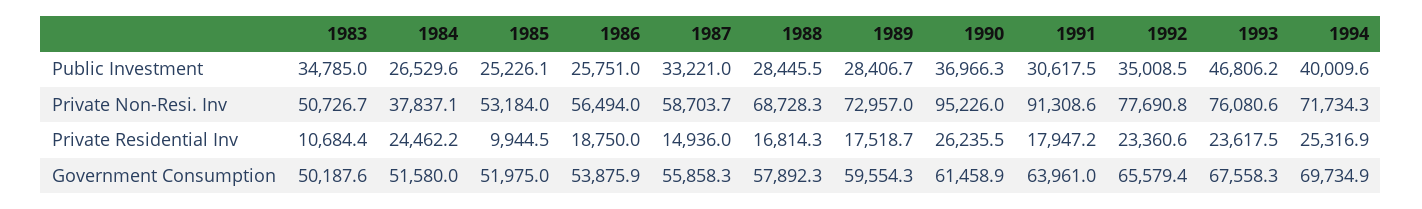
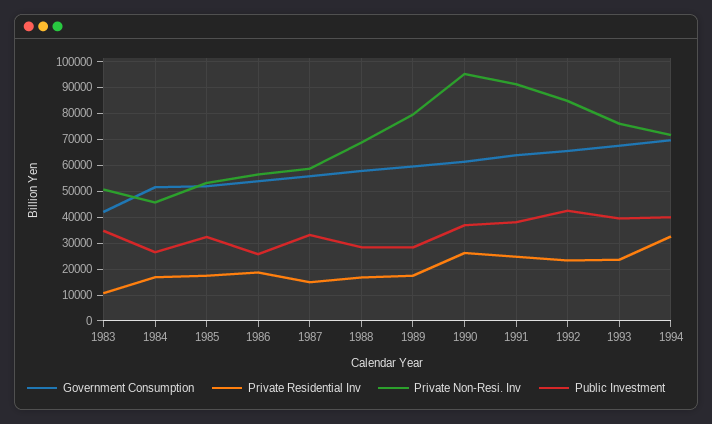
  {
    "Public Investment": {
      "1983": 34785,
      "1984": 26529.6,
-     "1985": 25226.1,
+     "1985": 32500,
      "1986": 25751,
      "1987": 33221,
      "1988": 28445.5,
      "1989": 28406.7,
      "1990": 36966.3,
-     "1991": 30617.5,
+     "1991": 37500,
-     "1992": 35008.5,
+     "1992": 42500,
-     "1993": 46806.2,
+     "1993": 40000,
      "1994": 40009.6
    },
    "Private Non-Resi. Inv": {
      "1983": 50726.7,
-     "1984": 37837.1,
+     "1984": 45000,
      "1985": 53184,
      "1986": 56494,
      "1987": 58703.7,
      "1988": 68728.3,
-     "1989": 72957,
+     "1989": 80000,
      "1990": 95226,
      "1991": 91308.6,
-     "1992": 77690.8,
+     "1992": 85000,
      "1993": 76080.6,
      "1994": 71734.3
    },
    "Private Residential Inv": {
      "1983": 10684.4,
-     "1984": 24462.2,
+     "1984": 17500,
-     "1985": 9944.5,
+     "1985": 17500,
      "1986": 18750,
      "1987": 14936,
      "1988": 16814.3,
      "1989": 17518.7,
      "1990": 26235.5,
-     "1991": 17947.2,
+     "1991": 25000,
      "1992": 23360.6,
      "1993": 23617.5,
-     "1994": 25316.9
+     "1994": 32500
    },
    "Government Consumption": {
-     "1983": 50187.6,
+     "1983": 42500,
      "1984": 51580,
      "1985": 51975,
      "1986": 53875.9,
      "1987": 55858.3,
      "1988": 57892.3,
      "1989": 59554.3,
      "1990": 61458.9,
      "1991": 63961,
      "1992": 65579.4,
      "1993": 67558.3,
      "1994": 69734.9
    }
  }

